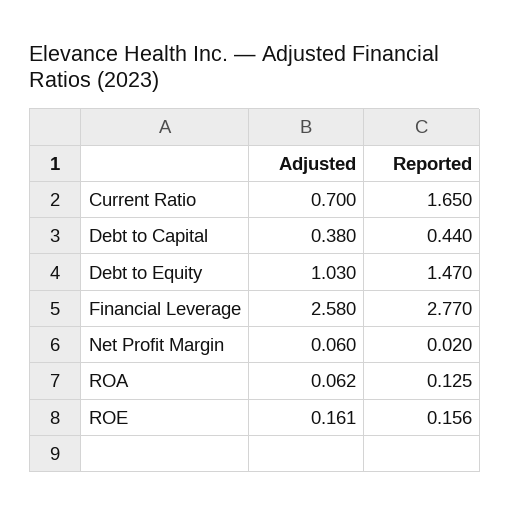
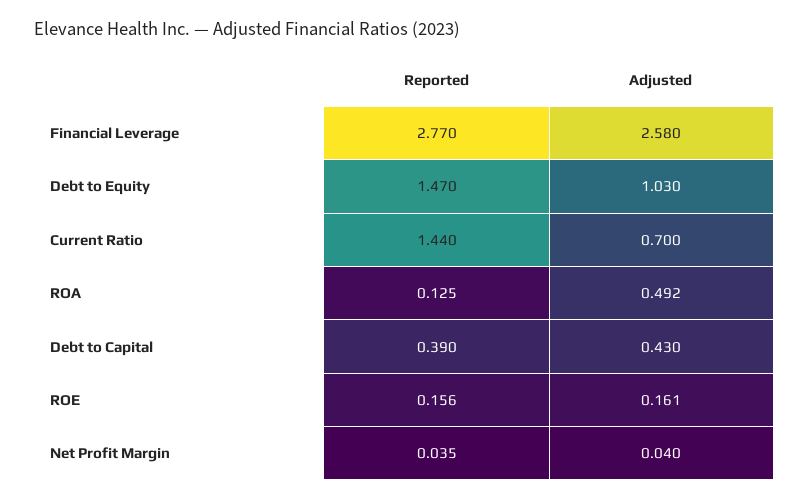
  {
    "Adjusted": {
      "Current Ratio": 0.7,
-     "Debt to Capital": 0.38,
+     "Debt to Capital": 0.43,
      "Debt to Equity": 1.03,
      "Financial Leverage": 2.58,
-     "Net Profit Margin": 0.06,
+     "Net Profit Margin": 0.04,
-     "ROA": 0.062,
+     "ROA": 0.492,
      "ROE": 0.161
    },
    "Reported": {
-     "Current Ratio": 1.65,
+     "Current Ratio": 1.44,
-     "Debt to Capital": 0.44,
+     "Debt to Capital": 0.39,
      "Debt to Equity": 1.47,
      "Financial Leverage": 2.77,
-     "Net Profit Margin": 0.02,
+     "Net Profit Margin": 0.035,
      "ROA": 0.125,
      "ROE": 0.156
    }
  }

